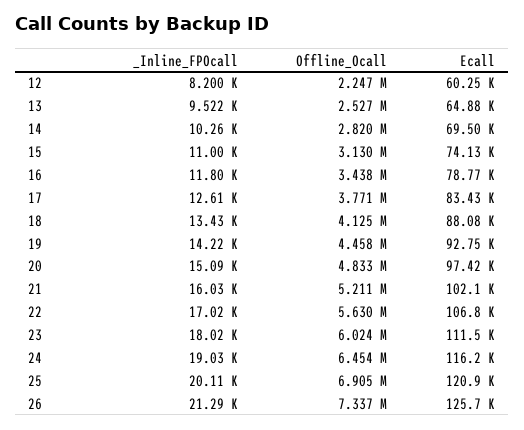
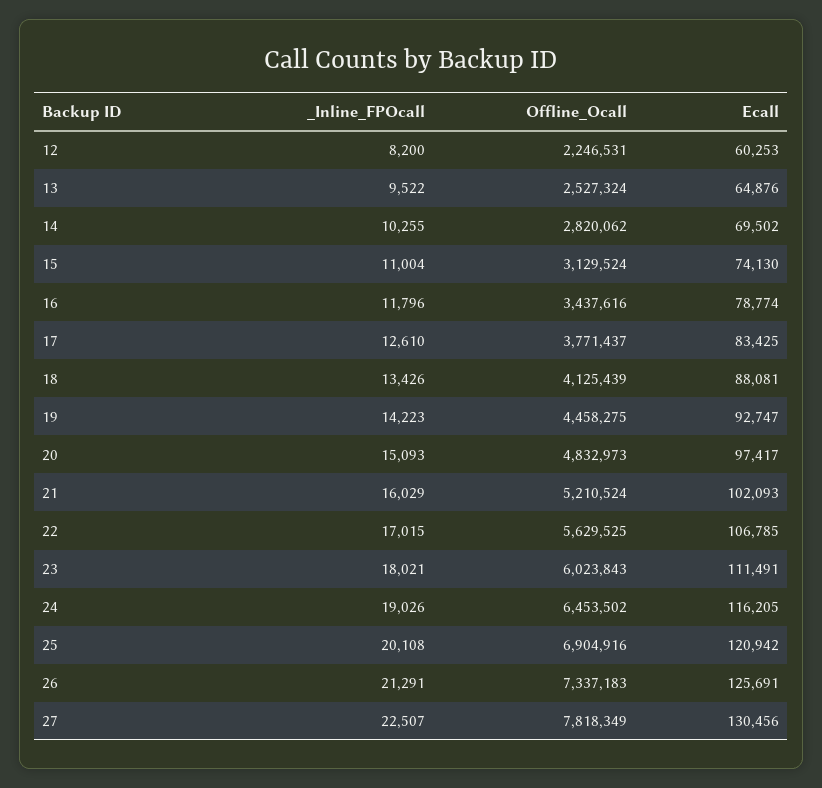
  {
    "_Inline_FPOcall": {
      "12": 8200,
      "13": 9522,
      "14": 10255,
      "15": 11004,
      "16": 11796,
      "17": 12610,
      "18": 13426,
      "19": 14223,
      "20": 15093,
      "21": 16029,
      "22": 17015,
      "23": 18021,
      "24": 19026,
      "25": 20108,
-     "26": 21291
+     "26": 21291,
+     "27": 22507
    },
    "Offline_Ocall": {
      "12": 2246531,
      "13": 2527324,
      "14": 2820062,
      "15": 3129524,
      "16": 3437616,
      "17": 3771437,
      "18": 4125439,
      "19": 4458275,
      "20": 4832973,
      "21": 5210524,
      "22": 5629525,
      "23": 6023843,
      "24": 6453502,
      "25": 6904916,
-     "26": 7337183
+     "26": 7337183,
+     "27": 7818349
    },
    "Ecall": {
      "12": 60253,
      "13": 64876,
      "14": 69502,
      "15": 74130,
      "16": 78774,
      "17": 83425,
      "18": 88081,
      "19": 92747,
      "20": 97417,
      "21": 102093,
      "22": 106785,
      "23": 111491,
      "24": 116205,
      "25": 120942,
-     "26": 125691
+     "26": 125691,
+     "27": 130456
    }
  }

